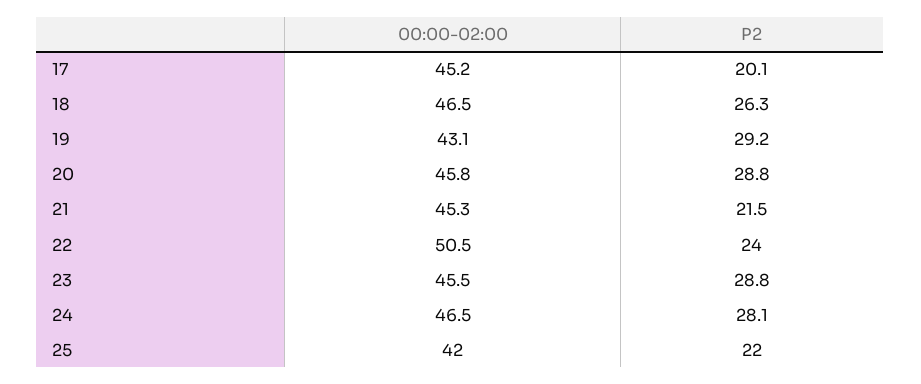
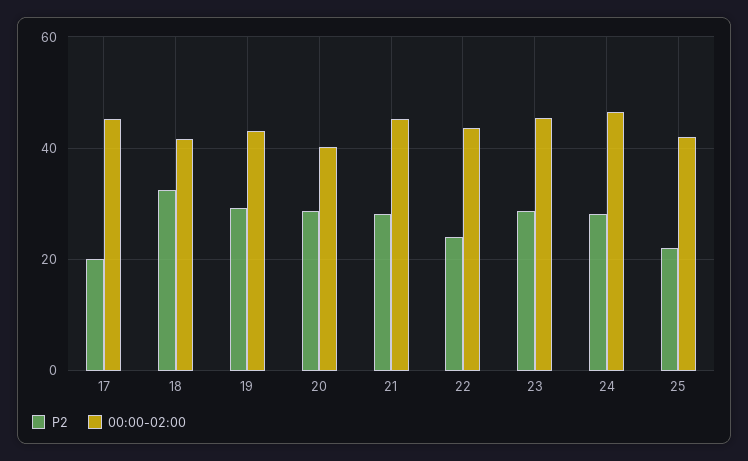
  {
    "00:00-02:00": {
      "17": 45.2,
-     "18": 46.5,
+     "18": 42,
      "19": 43.1,
-     "20": 45.8,
+     "20": 40,
      "21": 45.3,
-     "22": 50.5,
+     "22": 44,
      "23": 45.5,
      "24": 46.5,
      "25": 42
    },
    "P2": {
      "17": 20.1,
-     "18": 26.3,
+     "18": 32,
      "19": 29.2,
      "20": 28.8,
-     "21": 21.5,
+     "21": 28,
      "22": 24,
      "23": 28.8,
      "24": 28.1,
      "25": 22
    }
  }

